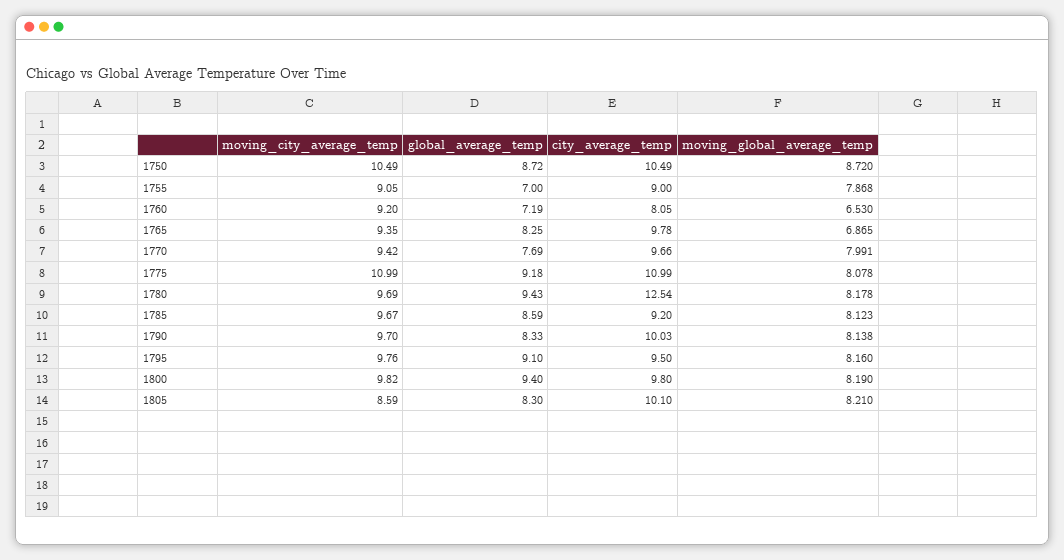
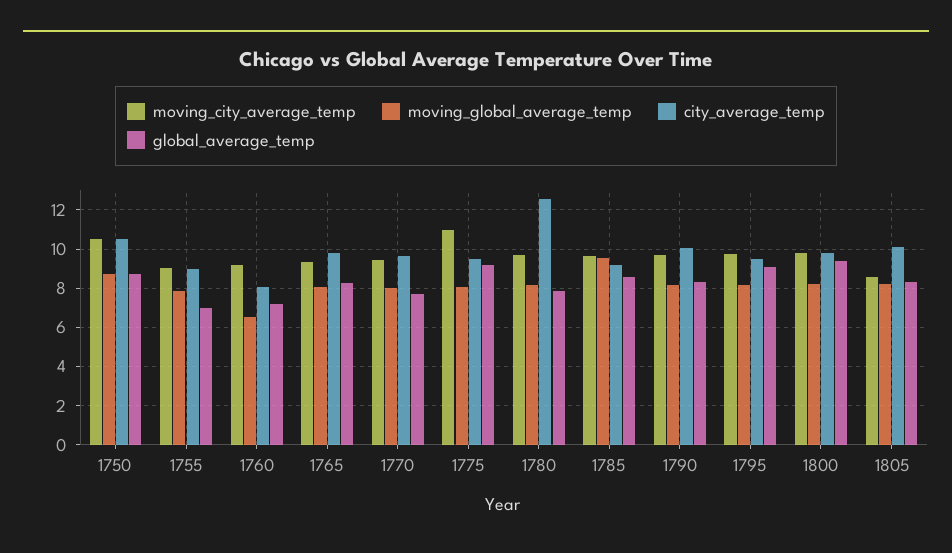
  {
    "moving_city_average_temp": {
      "1750": 10.49,
      "1755": 9.05,
      "1760": 9.2,
      "1765": 9.35,
      "1770": 9.42,
      "1775": 10.99,
      "1780": 9.69,
      "1785": 9.67,
      "1790": 9.7,
      "1795": 9.76,
      "1800": 9.82,
      "1805": 8.59
    },
    "global_average_temp": {
      "1750": 8.72,
      "1755": 7,
      "1760": 7.19,
      "1765": 8.25,
      "1770": 7.69,
      "1775": 9.18,
-     "1780": 9.43,
+     "1780": 8,
      "1785": 8.59,
      "1790": 8.33,
      "1795": 9.1,
      "1800": 9.4,
      "1805": 8.3
    },
    "city_average_temp": {
      "1750": 10.49,
      "1755": 9,
      "1760": 8.05,
      "1765": 9.78,
      "1770": 9.66,
-     "1775": 10.99,
+     "1775": 9.5,
      "1780": 12.54,
      "1785": 9.2,
      "1790": 10.03,
      "1795": 9.5,
      "1800": 9.8,
      "1805": 10.1
    },
    "moving_global_average_temp": {
      "1750": 8.72,
      "1755": 7.868,
      "1760": 6.53,
-     "1765": 6.865,
+     "1765": 8,
      "1770": 7.991,
      "1775": 8.078,
      "1780": 8.178,
-     "1785": 8.123,
+     "1785": 9.5,
      "1790": 8.138,
      "1795": 8.16,
      "1800": 8.19,
      "1805": 8.21
    }
  }

